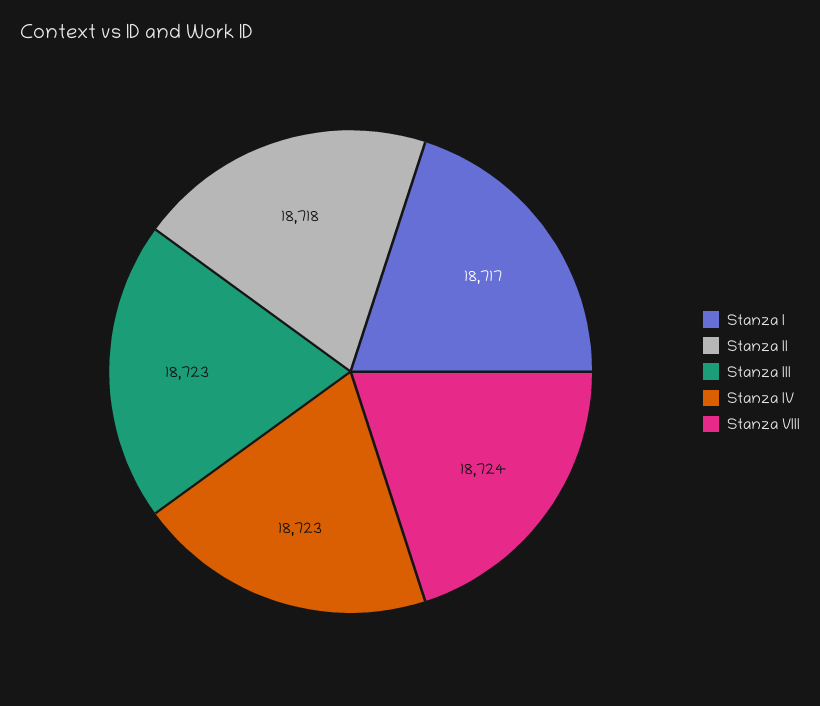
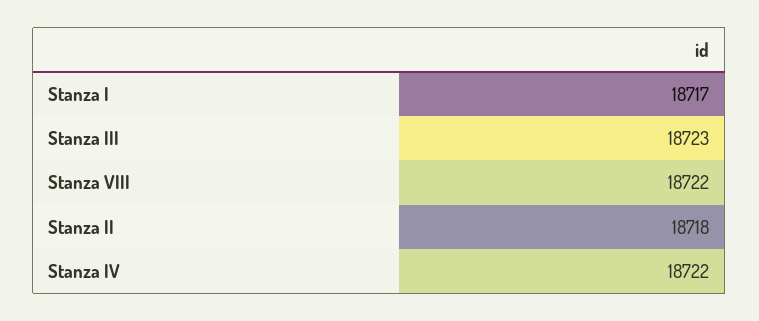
  {
    "Stanza I": 18717,
    "Stanza II": 18718,
    "Stanza III": 18723,
-   "Stanza IV": 18723,
+   "Stanza IV": 18722,
-   "Stanza VIII": 18724
+   "Stanza VIII": 18722
  }

